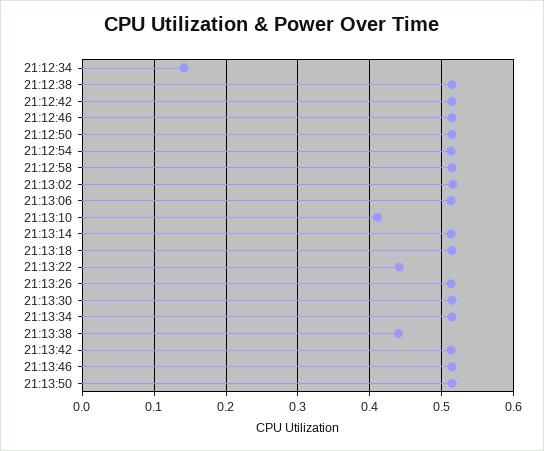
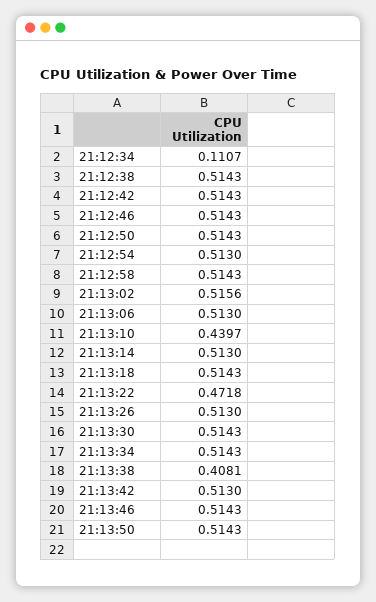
  {
-   "21:12:34": 0.14,
+   "21:12:34": 0.1107,
    "21:12:38": 0.5143,
    "21:12:42": 0.5143,
    "21:12:46": 0.5143,
    "21:12:50": 0.5143,
    "21:12:54": 0.513,
    "21:12:58": 0.5143,
    "21:13:02": 0.5156,
    "21:13:06": 0.513,
-   "21:13:10": 0.41,
+   "21:13:10": 0.4397,
    "21:13:14": 0.513,
    "21:13:18": 0.5143,
-   "21:13:22": 0.44,
+   "21:13:22": 0.4718,
    "21:13:26": 0.513,
    "21:13:30": 0.5143,
    "21:13:34": 0.5143,
-   "21:13:38": 0.44,
+   "21:13:38": 0.4081,
    "21:13:42": 0.513,
    "21:13:46": 0.5143,
    "21:13:50": 0.5143
  }

